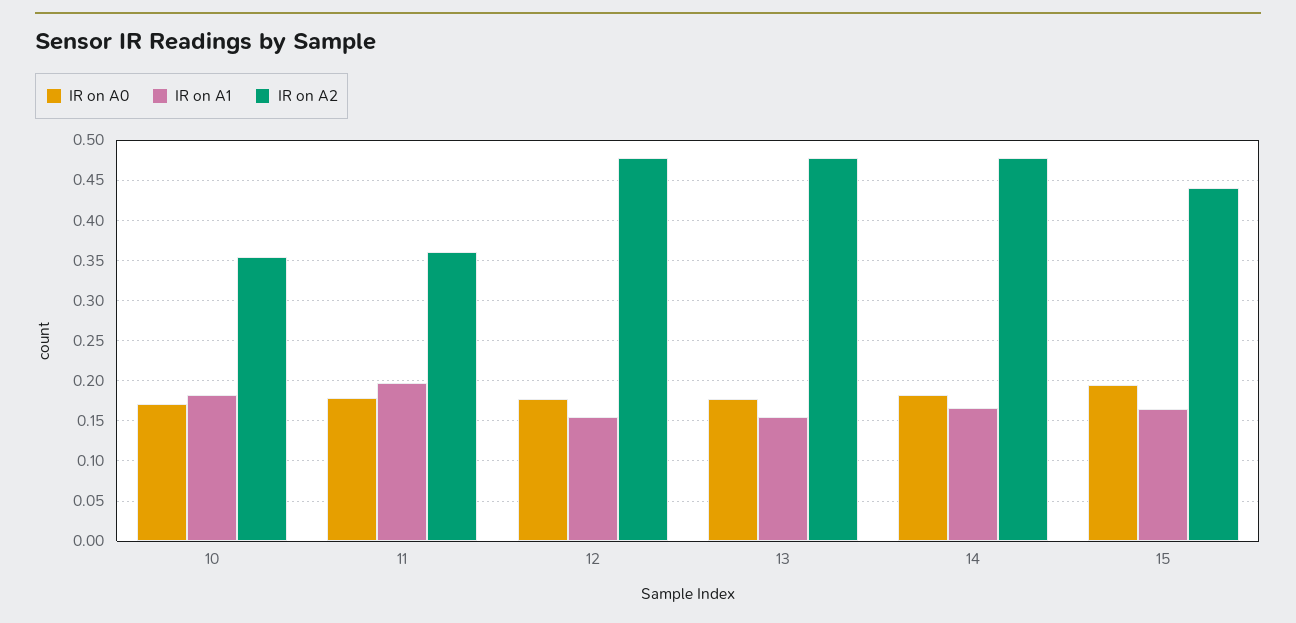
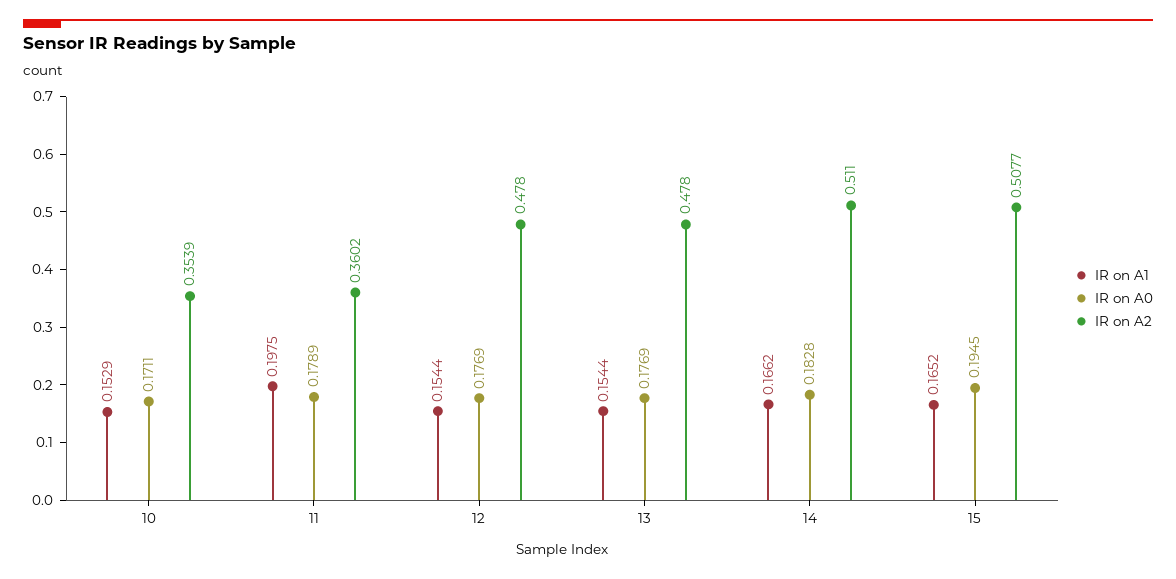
  {
    "IR on A0": {
      "10": 0.1711,
      "11": 0.1789,
      "12": 0.1769,
      "13": 0.1769,
      "14": 0.1828,
      "15": 0.1945
    },
    "IR on A1": {
-     "10": 0.18,
+     "10": 0.1529,
      "11": 0.1975,
      "12": 0.1544,
      "13": 0.1544,
      "14": 0.1662,
      "15": 0.1652
    },
    "IR on A2": {
      "10": 0.3539,
      "11": 0.3602,
      "12": 0.478,
      "13": 0.478,
-     "14": 0.48,
+     "14": 0.511,
-     "15": 0.44
+     "15": 0.5077
    }
  }

